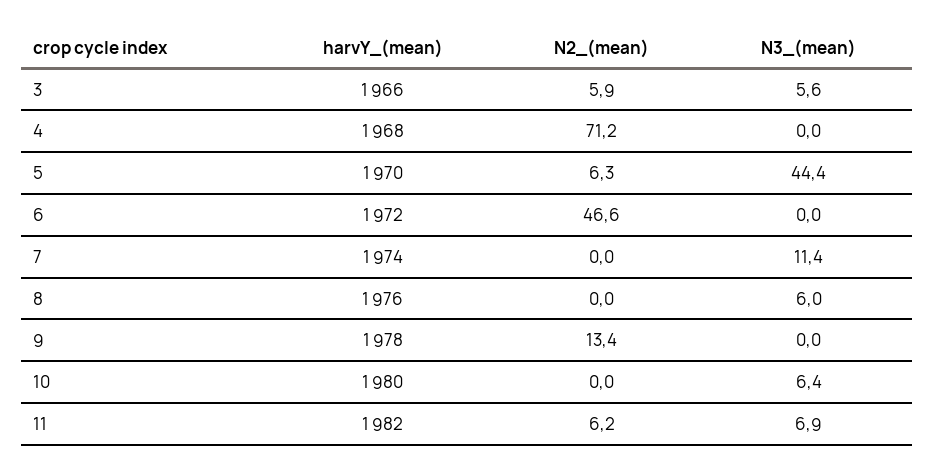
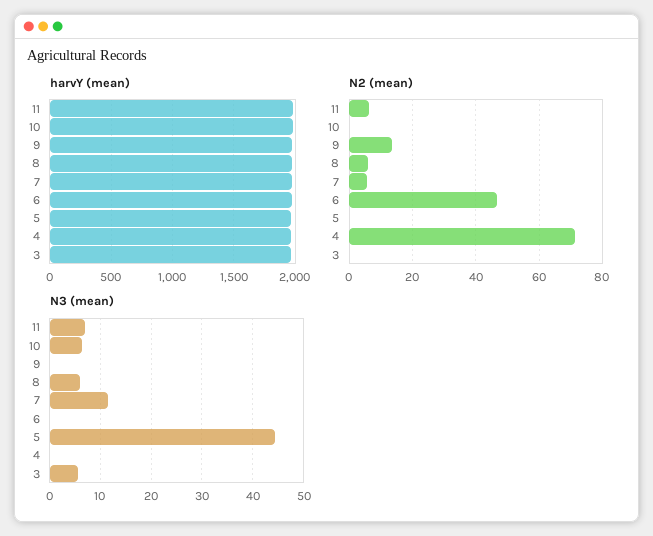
  {
    "harvY_(mean)": {
      "3": 1966,
      "4": 1968,
      "5": 1970,
      "6": 1972,
      "7": 1974,
      "8": 1976,
      "9": 1978,
      "10": 1980,
      "11": 1982
    },
    "N2_(mean)": {
-     "3": 5.9,
+     "3": 0,
      "4": 71.2,
-     "5": 6.3,
+     "5": 0,
      "6": 46.6,
-     "7": 0,
+     "7": 6,
-     "8": 0,
+     "8": 6,
      "9": 13.4,
      "10": 0,
      "11": 6.2
    },
    "N3_(mean)": {
      "3": 5.6,
      "4": 0,
      "5": 44.4,
      "6": 0,
      "7": 11.4,
      "8": 6,
      "9": 0,
      "10": 6.4,
      "11": 6.9
    }
  }

